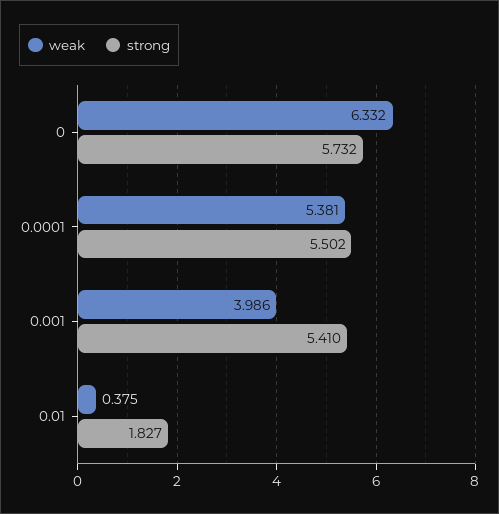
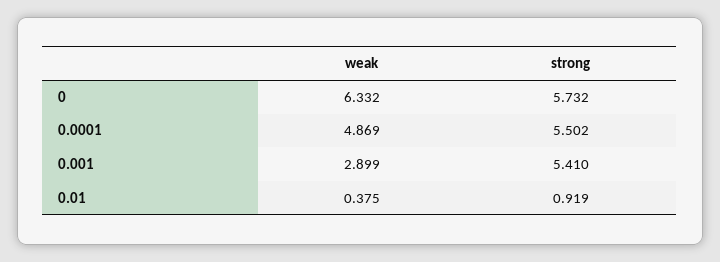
  {
    "weak": {
      "0": 6.332,
-     "0.0001": 5.381,
+     "0.0001": 4.869,
-     "0.001": 3.986,
+     "0.001": 2.899,
      "0.01": 0.375
    },
    "strong": {
      "0": 5.732,
      "0.0001": 5.502,
      "0.001": 5.41,
-     "0.01": 1.827
+     "0.01": 0.919
    }
  }

